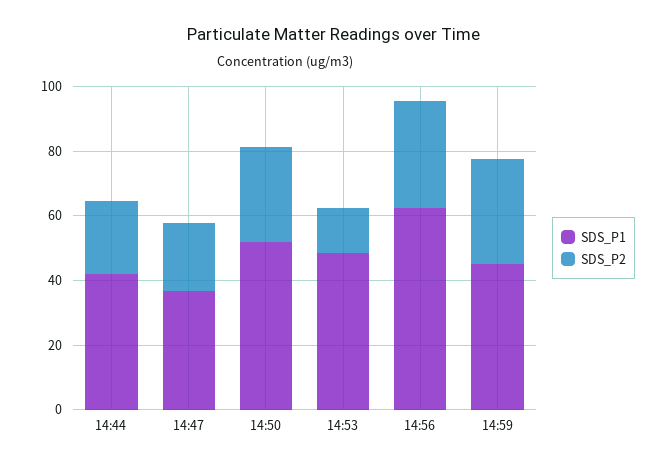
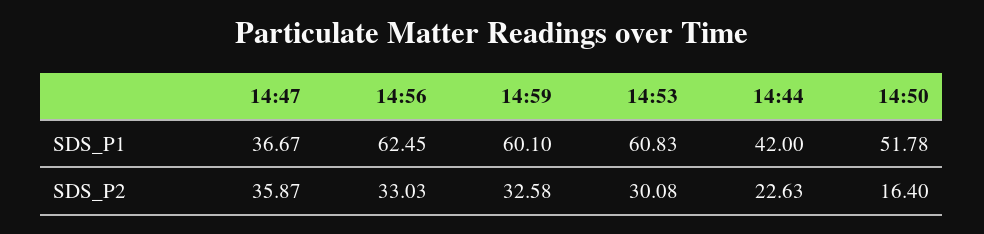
  {
    "SDS_P1": {
      "14:44": 42,
      "14:47": 36.67,
      "14:50": 51.78,
-     "14:53": 50,
+     "14:53": 60.83,
      "14:56": 62.45,
-     "14:59": 45
+     "14:59": 60.1
    },
    "SDS_P2": {
      "14:44": 22.63,
-     "14:47": 20,
+     "14:47": 35.87,
-     "14:50": 30,
+     "14:50": 16.4,
-     "14:53": 15,
+     "14:53": 30.08,
      "14:56": 33.03,
      "14:59": 32.58
    }
  }

